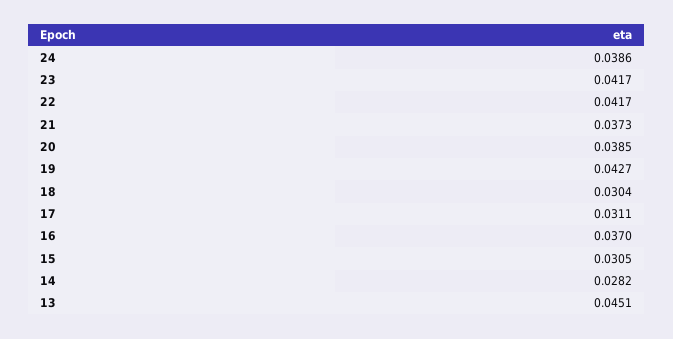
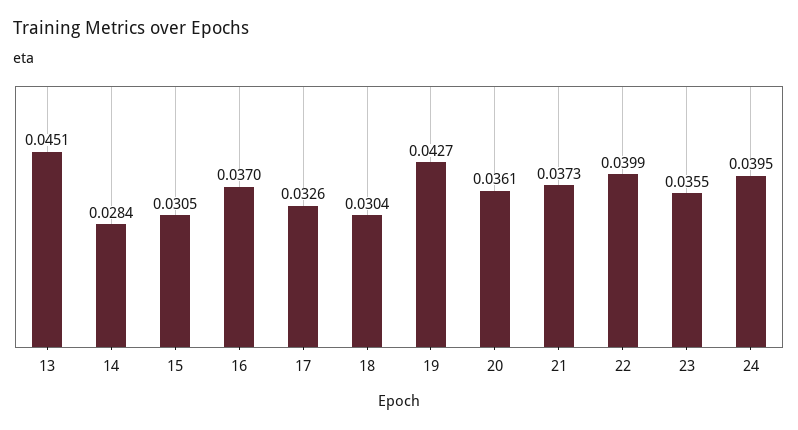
  {
-   "24": 0.0386,
+   "24": 0.0395,
-   "23": 0.0417,
+   "23": 0.0355,
-   "22": 0.0417,
+   "22": 0.0399,
    "21": 0.0373,
-   "20": 0.0385,
+   "20": 0.0361,
    "19": 0.0427,
    "18": 0.0304,
-   "17": 0.0311,
+   "17": 0.0326,
    "16": 0.037,
    "15": 0.0305,
-   "14": 0.0282,
+   "14": 0.0284,
    "13": 0.0451
  }

